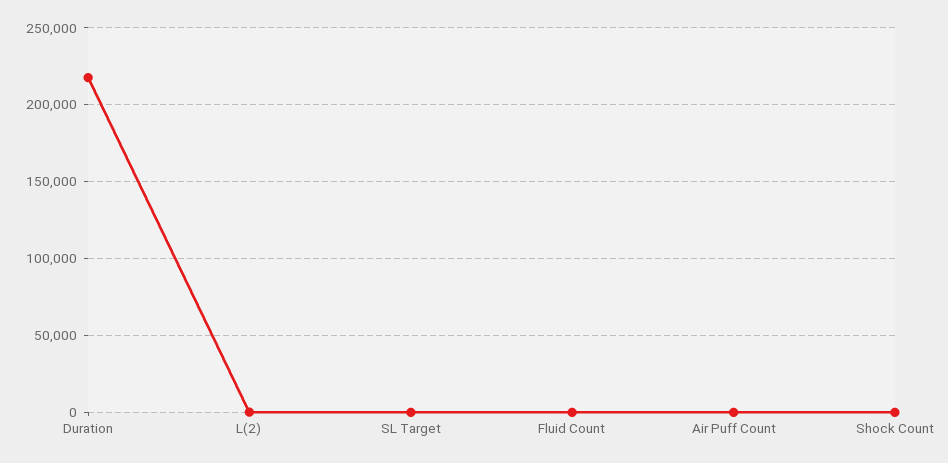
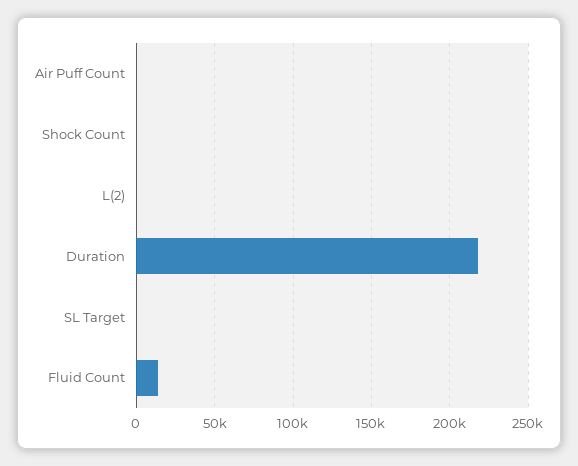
  {
    "Duration": 220000,
    "L(2)": 0,
    "SL Target": 0,
-   "Fluid Count": 0,
+   "Fluid Count": 15000,
    "Air Puff Count": 0,
    "Shock Count": 0
  }

